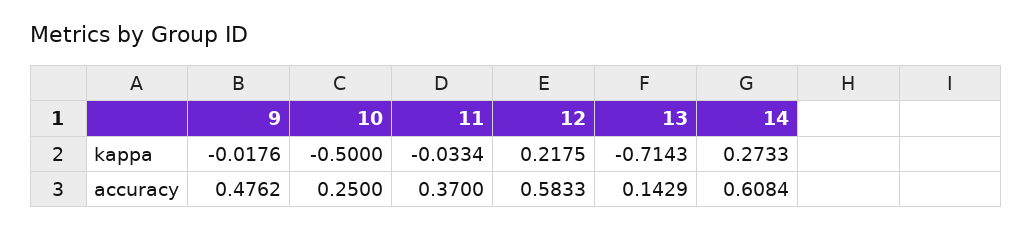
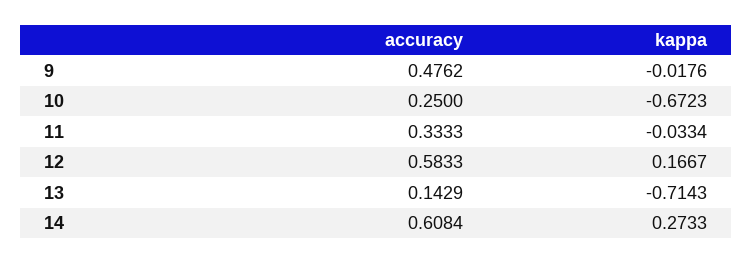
  {
    "9": {
      "kappa": -0.0176,
      "accuracy": 0.4762
    },
    "10": {
-     "kappa": -0.5,
+     "kappa": -0.6723,
      "accuracy": 0.25
    },
    "11": {
      "kappa": -0.0334,
-     "accuracy": 0.37
+     "accuracy": 0.3333
    },
    "12": {
-     "kappa": 0.2175,
+     "kappa": 0.1667,
      "accuracy": 0.5833
    },
    "13": {
      "kappa": -0.7143,
      "accuracy": 0.1429
    },
    "14": {
      "kappa": 0.2733,
      "accuracy": 0.6084
    }
  }

